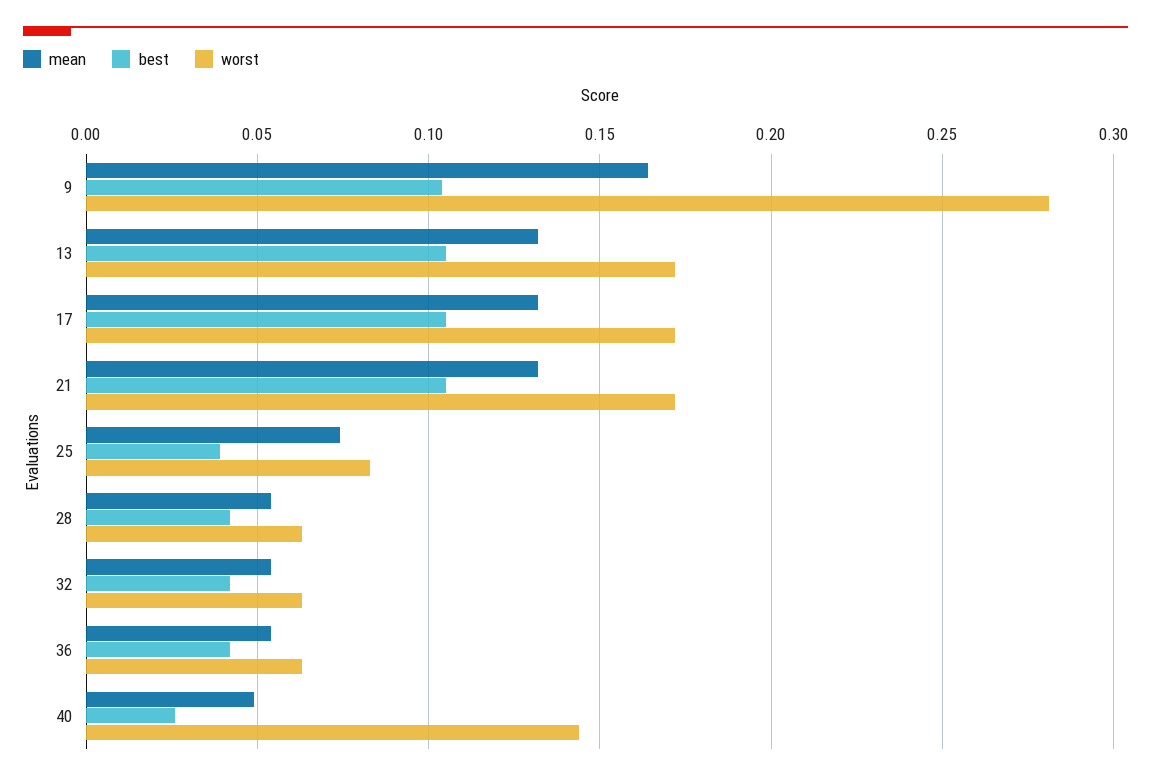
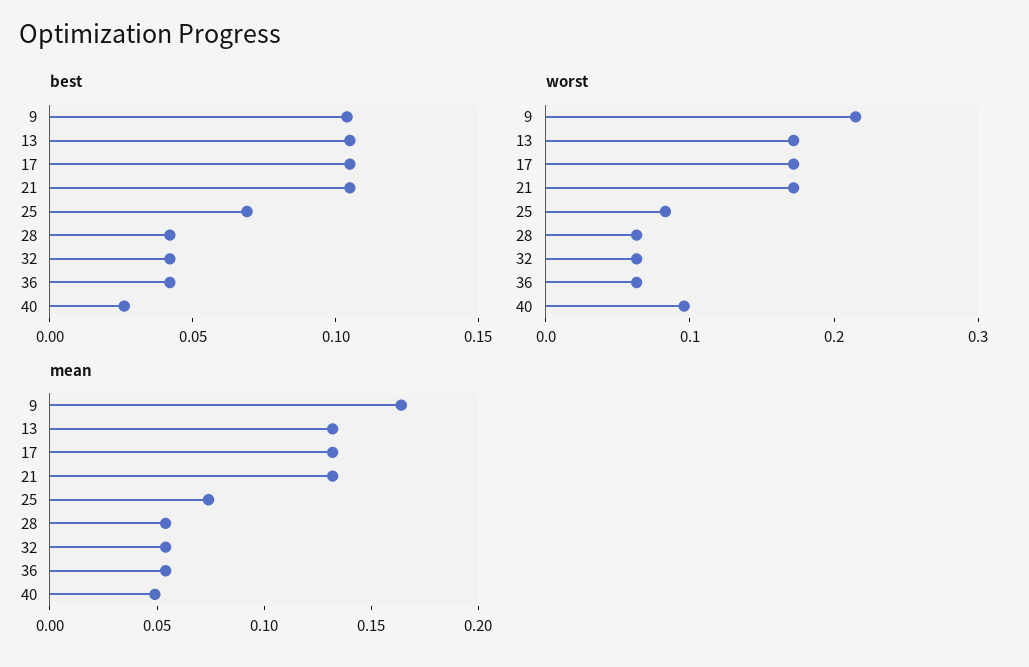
  {
    "mean": {
      "9": 0.165,
      "13": 0.13,
      "17": 0.13,
      "21": 0.13,
      "25": 0.075,
      "28": 0.055,
      "32": 0.055,
      "36": 0.055,
      "40": 0.05
    },
    "best": {
      "9": 0.105,
      "13": 0.105,
      "17": 0.105,
      "21": 0.105,
-     "25": 0.04,
+     "25": 0.07,
      "28": 0.04,
      "32": 0.04,
      "36": 0.04,
      "40": 0.025
    },
    "worst": {
-     "9": 0.28,
+     "9": 0.22,
      "13": 0.17,
      "17": 0.17,
      "21": 0.17,
      "25": 0.085,
      "28": 0.065,
      "32": 0.065,
      "36": 0.065,
-     "40": 0.145
+     "40": 0.1
    }
  }

